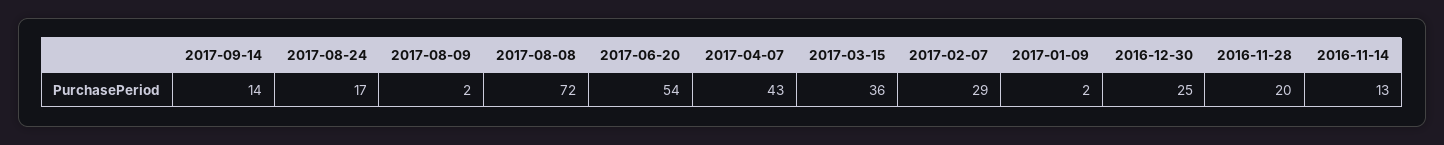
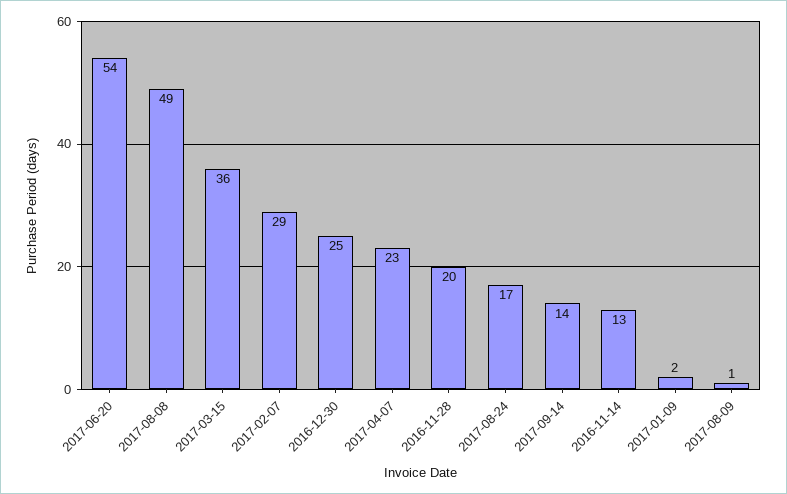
  {
    "2017-09-14": 14,
    "2017-08-24": 17,
-   "2017-08-09": 2,
+   "2017-08-09": 1,
-   "2017-08-08": 72,
+   "2017-08-08": 49,
    "2017-06-20": 54,
-   "2017-04-07": 43,
+   "2017-04-07": 23,
    "2017-03-15": 36,
    "2017-02-07": 29,
    "2017-01-09": 2,
    "2016-12-30": 25,
    "2016-11-28": 20,
    "2016-11-14": 13
  }

